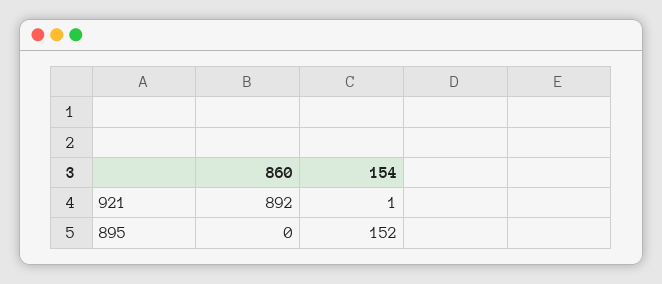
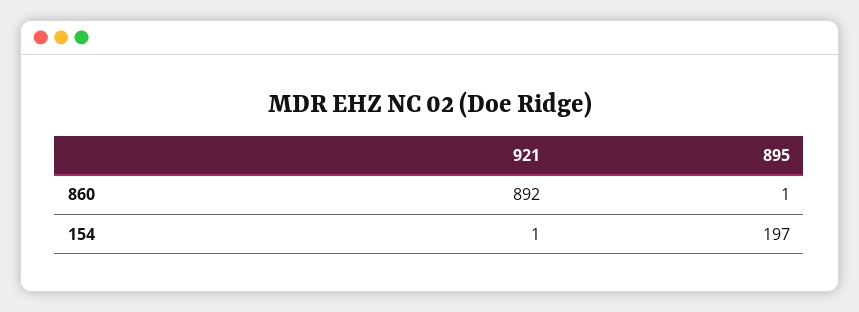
  {
    "860": {
      "921": 892,
-     "895": 0
+     "895": 1
    },
    "154": {
      "921": 1,
-     "895": 152
+     "895": 197
    }
  }

